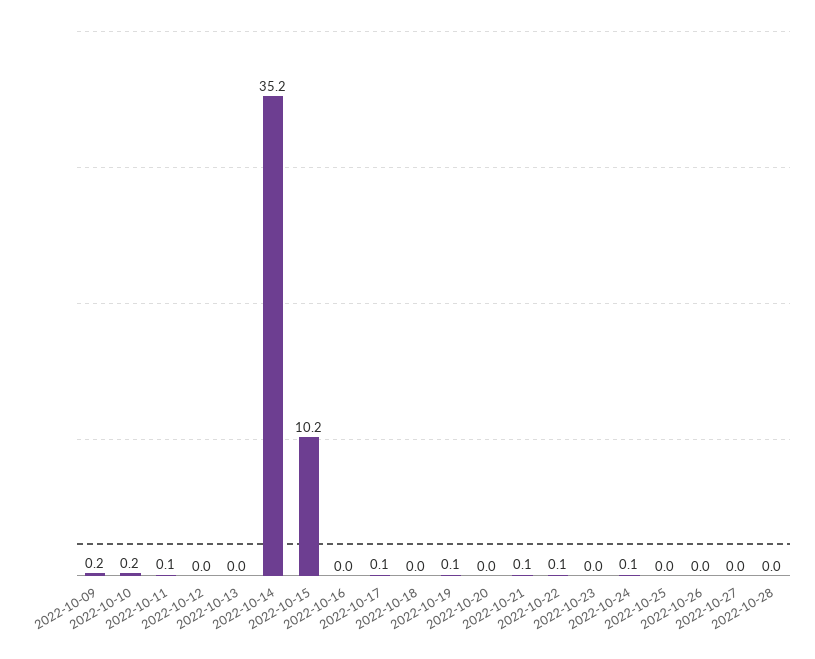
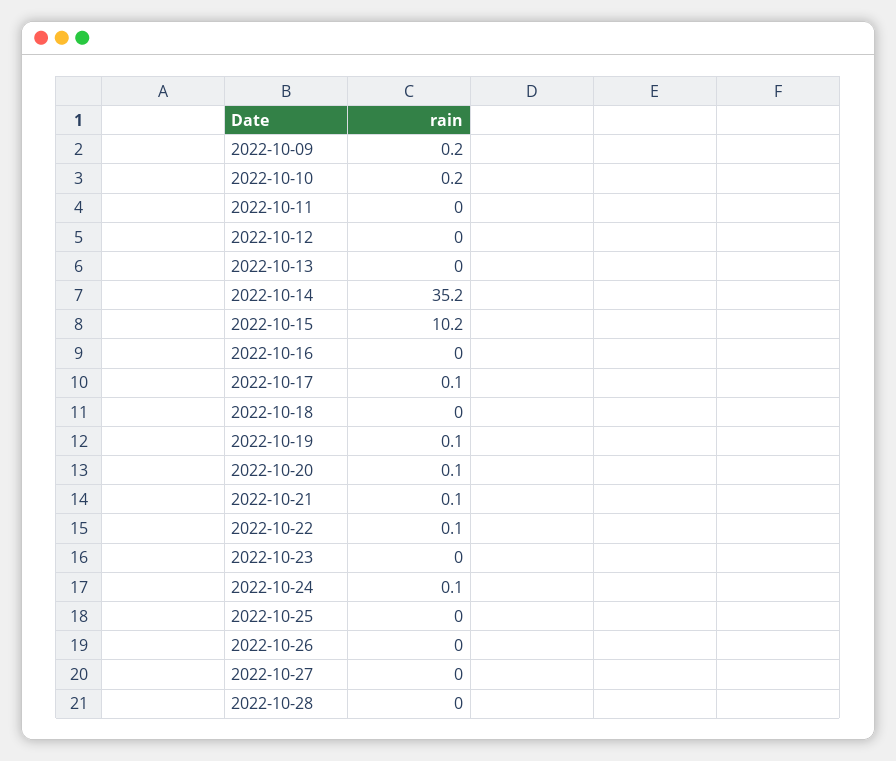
  {
    "2022-10-09": 0.2,
    "2022-10-10": 0.2,
-   "2022-10-11": 0.1,
+   "2022-10-11": 0,
    "2022-10-12": 0,
    "2022-10-13": 0,
    "2022-10-14": 35.2,
    "2022-10-15": 10.2,
    "2022-10-16": 0,
    "2022-10-17": 0.1,
    "2022-10-18": 0,
    "2022-10-19": 0.1,
-   "2022-10-20": 0,
+   "2022-10-20": 0.1,
    "2022-10-21": 0.1,
    "2022-10-22": 0.1,
    "2022-10-23": 0,
    "2022-10-24": 0.1,
    "2022-10-25": 0,
    "2022-10-26": 0,
    "2022-10-27": 0,
    "2022-10-28": 0
  }

